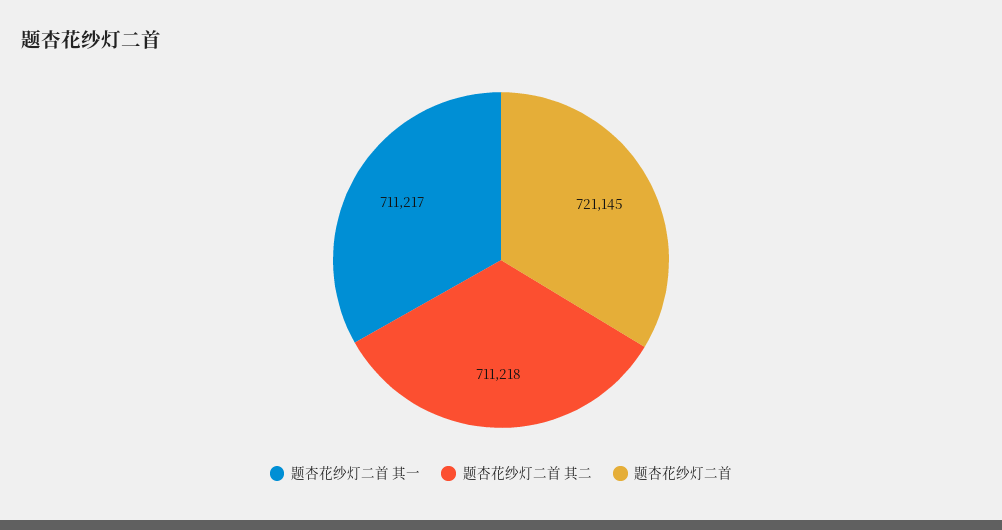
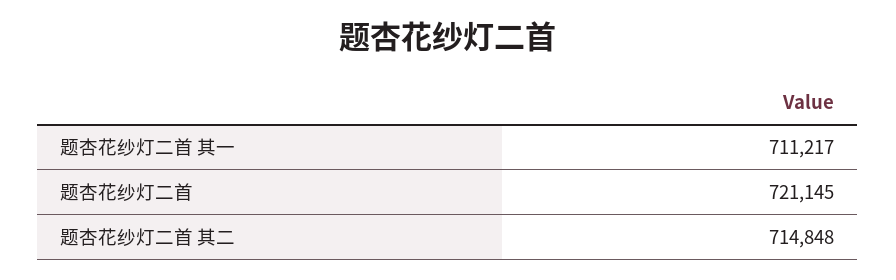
  {
    "题杏花纱灯二首 其一": 711217,
-   "题杏花纱灯二首 其二": 711218,
+   "题杏花纱灯二首 其二": 714848,
    "题杏花纱灯二首": 721145
  }

